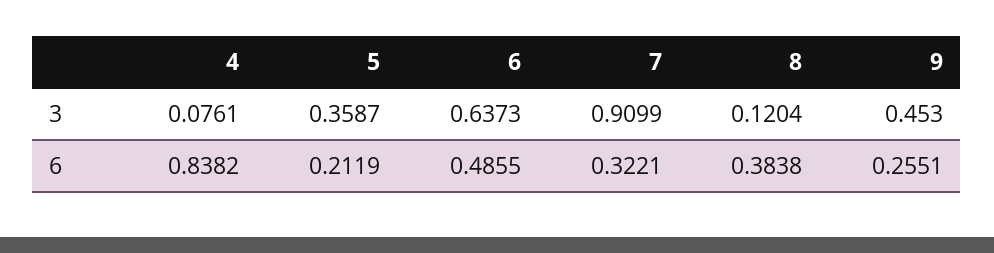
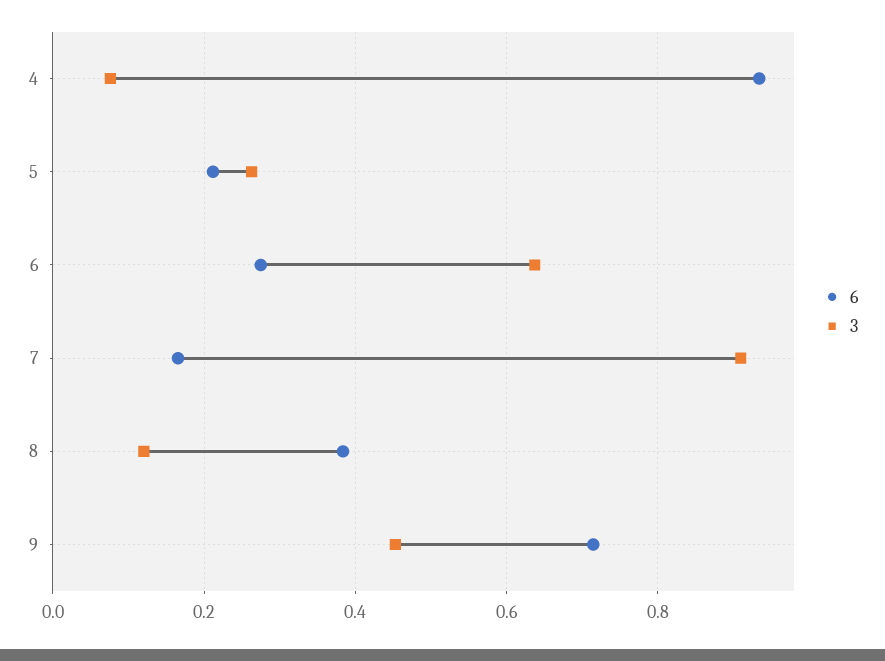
  {
    "3": {
      "4": 0.0761,
-     "5": 0.3587,
+     "5": 0.26,
      "6": 0.6373,
      "7": 0.9099,
      "8": 0.1204,
      "9": 0.453
    },
    "6": {
-     "4": 0.8382,
+     "4": 0.94,
      "5": 0.2119,
-     "6": 0.4855,
+     "6": 0.28,
-     "7": 0.3221,
+     "7": 0.16,
      "8": 0.3838,
-     "9": 0.2551
+     "9": 0.72
    }
  }

